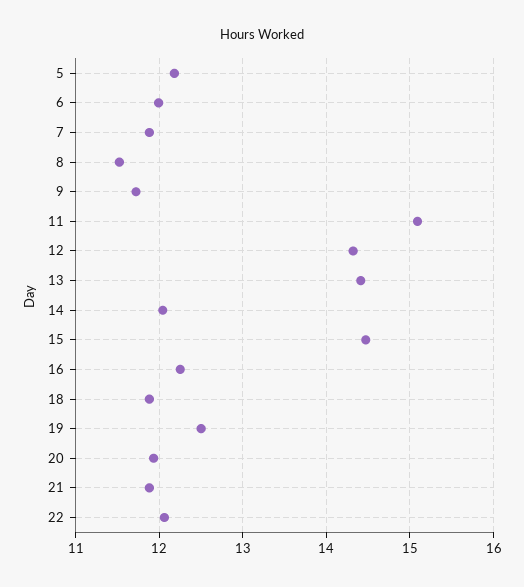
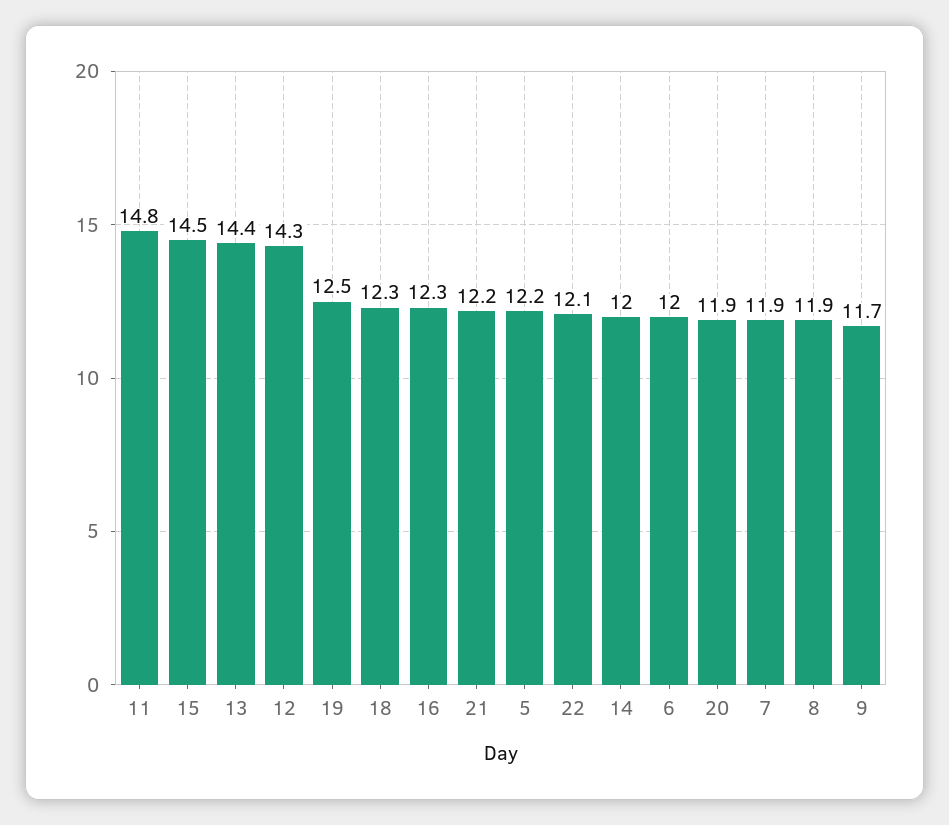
  {
    "5": 12.2,
    "6": 12,
    "7": 11.9,
-   "8": 11.5,
+   "8": 11.9,
    "9": 11.7,
-   "11": 15.1,
+   "11": 14.8,
    "12": 14.3,
    "13": 14.4,
    "14": 12,
    "15": 14.5,
    "16": 12.3,
-   "18": 11.9,
+   "18": 12.3,
    "19": 12.5,
    "20": 11.9,
-   "21": 11.9,
+   "21": 12.2,
    "22": 12.1
  }

